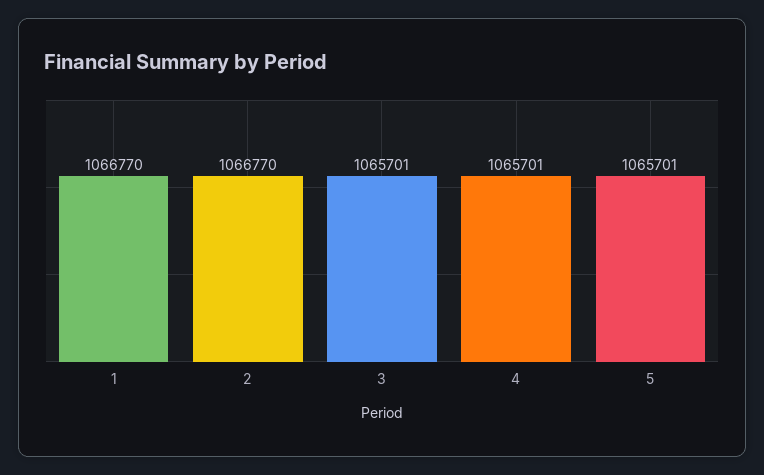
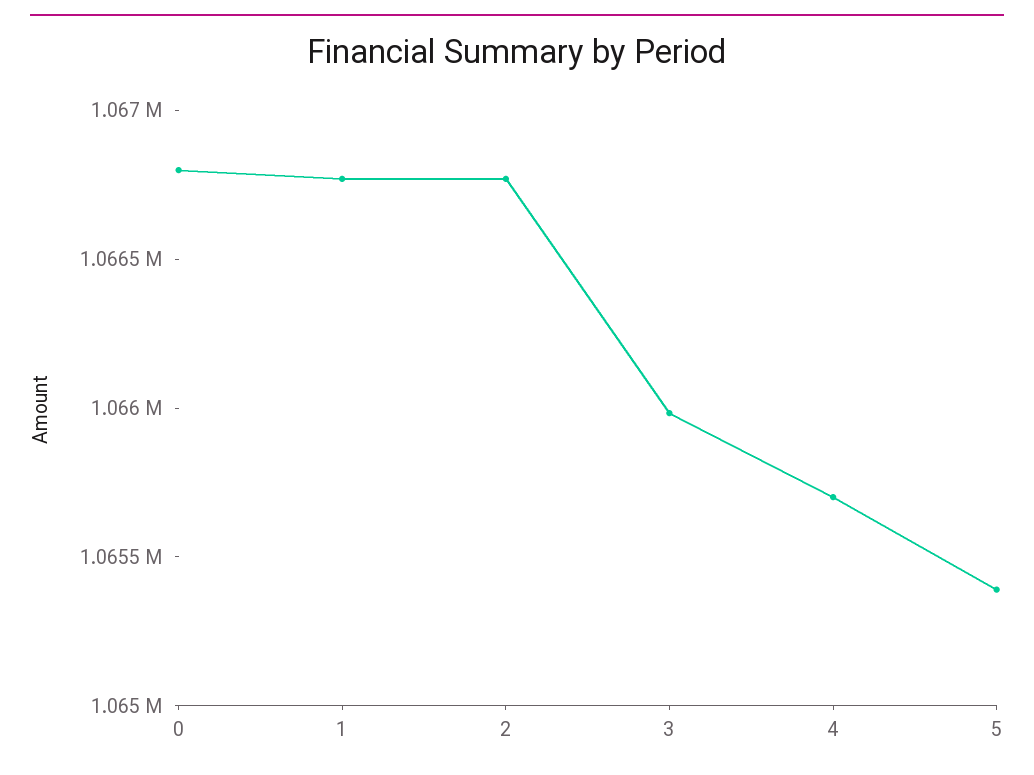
  {
    "1": 1066770,
    "2": 1066770,
-   "3": 1065701,
+   "3": 1066000,
    "4": 1065701,
-   "5": 1065701
+   "5": 1065400,
+   "0": 1066800
  }

